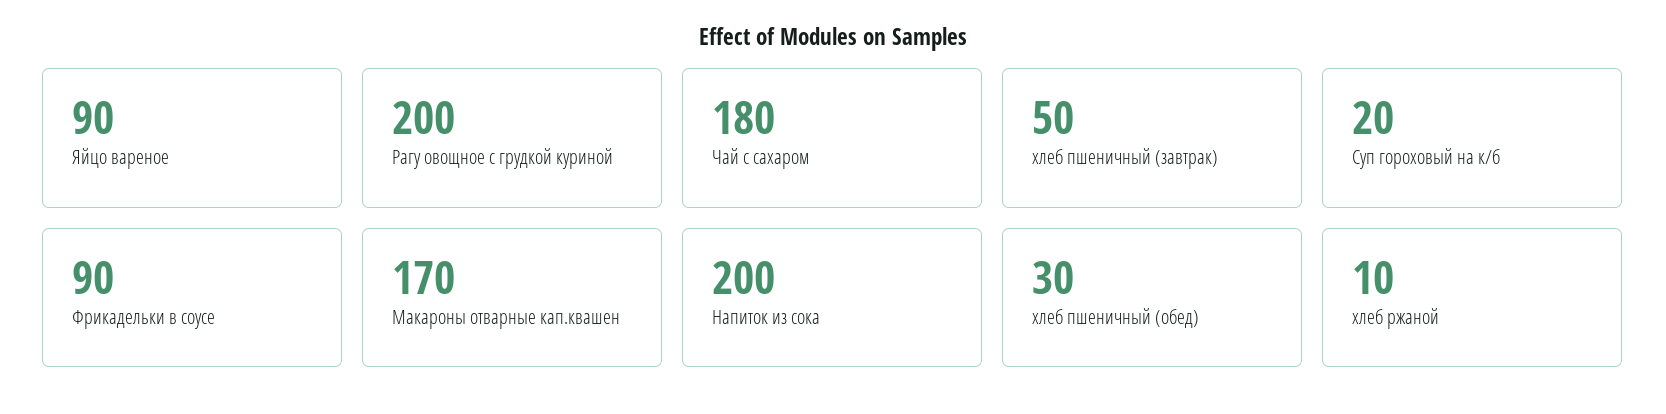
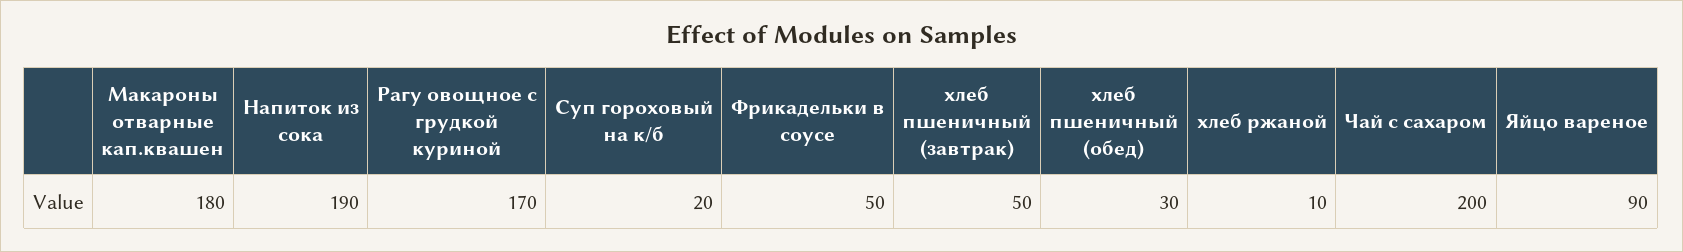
  {
    "Яйцо вареное": 90,
-   "Рагу овощное с грудкой куриной": 200,
+   "Рагу овощное с грудкой куриной": 170,
-   "Чай с сахаром": 180,
+   "Чай с сахаром": 200,
    "хлеб пшеничный (завтрак)": 50,
    "Суп гороховый на к/б": 20,
-   "Фрикадельки в соусе": 90,
+   "Фрикадельки в соусе": 50,
-   "Макароны отварные кап.квашен": 170,
+   "Макароны отварные кап.квашен": 180,
-   "Напиток из сока": 200,
+   "Напиток из сока": 190,
    "хлеб пшеничный (обед)": 30,
    "хлеб ржаной": 10
  }

